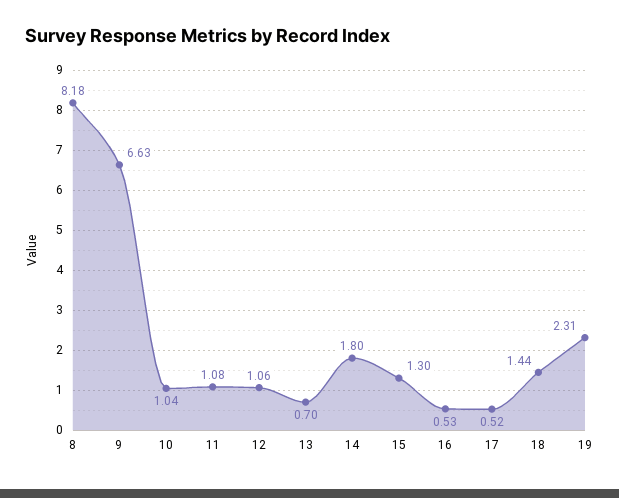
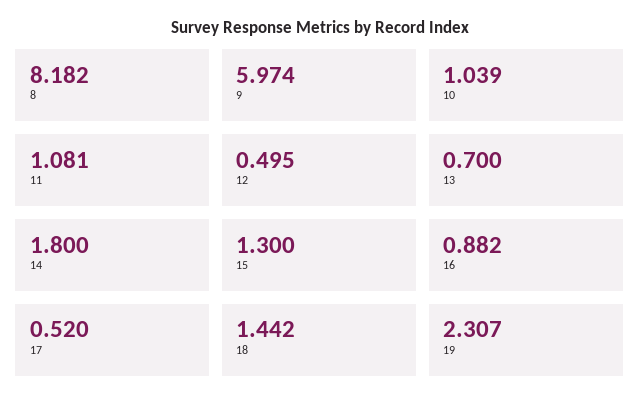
  {
    "8": 8.182,
-   "9": 6.63,
+   "9": 5.974,
    "10": 1.039,
    "11": 1.081,
-   "12": 1.06,
+   "12": 0.495,
    "13": 0.7,
    "14": 1.8,
    "15": 1.3,
-   "16": 0.53,
+   "16": 0.882,
    "17": 0.52,
    "18": 1.442,
    "19": 2.307
  }

